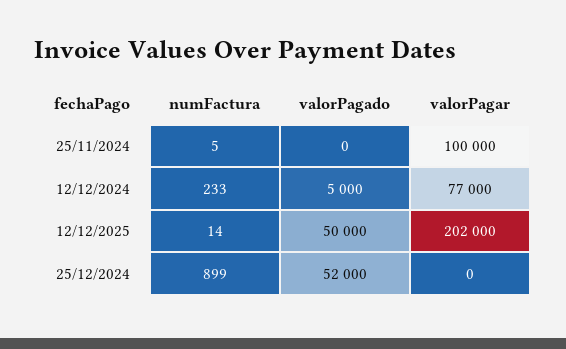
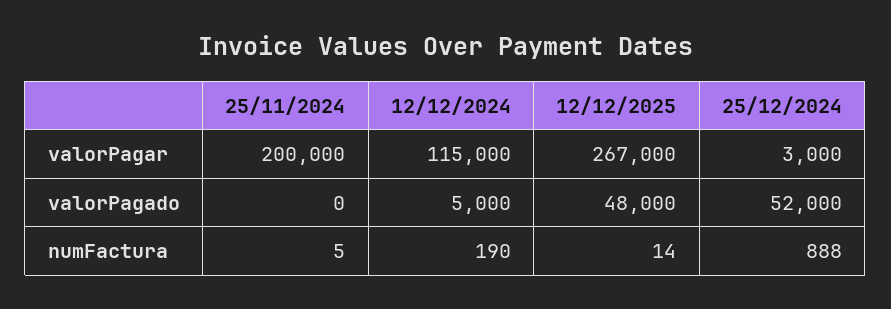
  {
    "numFactura": {
      "25/11/2024": 5,
-     "12/12/2024": 233,
+     "12/12/2024": 190,
      "12/12/2025": 14,
-     "25/12/2024": 899
+     "25/12/2024": 888
    },
    "valorPagado": {
      "25/11/2024": 0,
      "12/12/2024": 5000,
-     "12/12/2025": 50000,
+     "12/12/2025": 48000,
      "25/12/2024": 52000
    },
    "valorPagar": {
-     "25/11/2024": 100000,
+     "25/11/2024": 200000,
-     "12/12/2024": 77000,
+     "12/12/2024": 115000,
-     "12/12/2025": 202000,
+     "12/12/2025": 267000,
-     "25/12/2024": 0
+     "25/12/2024": 3000
    }
  }

